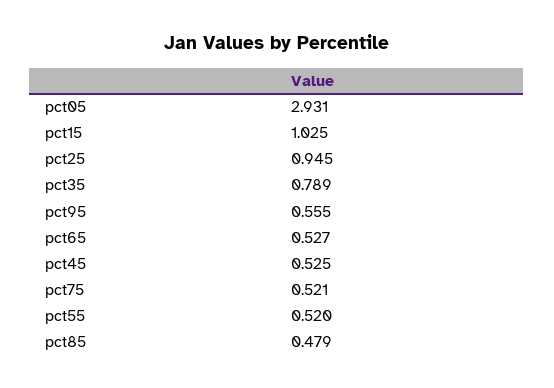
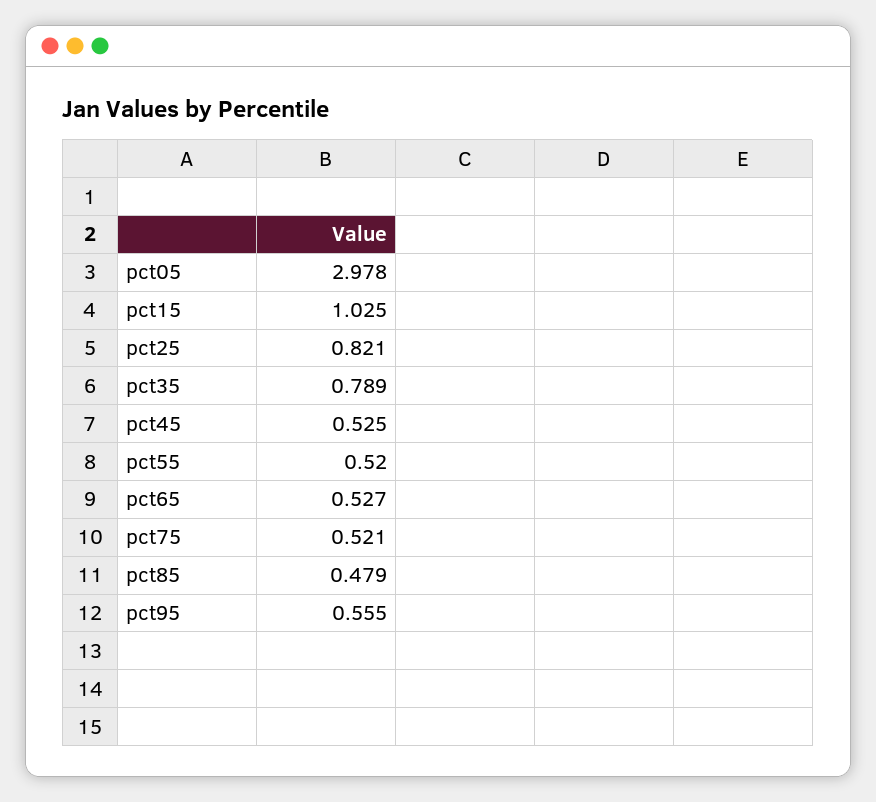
  {
-   "pct05": 2.931,
+   "pct05": 2.978,
    "pct15": 1.025,
-   "pct25": 0.945,
+   "pct25": 0.821,
    "pct35": 0.789,
    "pct95": 0.555,
    "pct65": 0.527,
    "pct45": 0.525,
    "pct75": 0.521,
    "pct55": 0.52,
    "pct85": 0.479
  }

